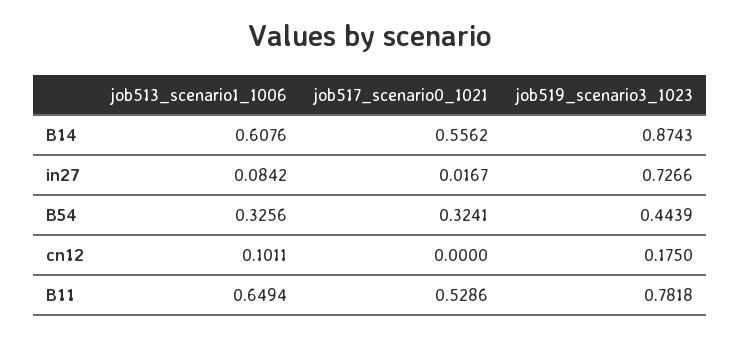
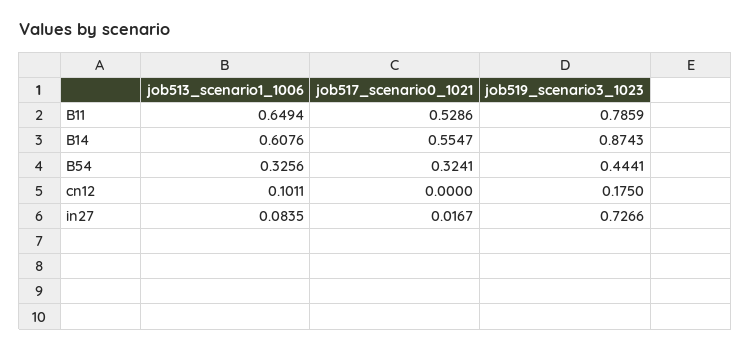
  {
    "job513_scenario1_1006": {
      "B14": 0.6076,
-     "in27": 0.0842,
+     "in27": 0.0835,
      "B54": 0.3256,
      "cn12": 0.1011,
      "B11": 0.6494
    },
    "job517_scenario0_1021": {
-     "B14": 0.5562,
+     "B14": 0.5547,
      "in27": 0.0167,
      "B54": 0.3241,
      "cn12": 0,
      "B11": 0.5286
    },
    "job519_scenario3_1023": {
      "B14": 0.8743,
      "in27": 0.7266,
-     "B54": 0.4439,
+     "B54": 0.4441,
      "cn12": 0.175,
-     "B11": 0.7818
+     "B11": 0.7859
    }
  }

